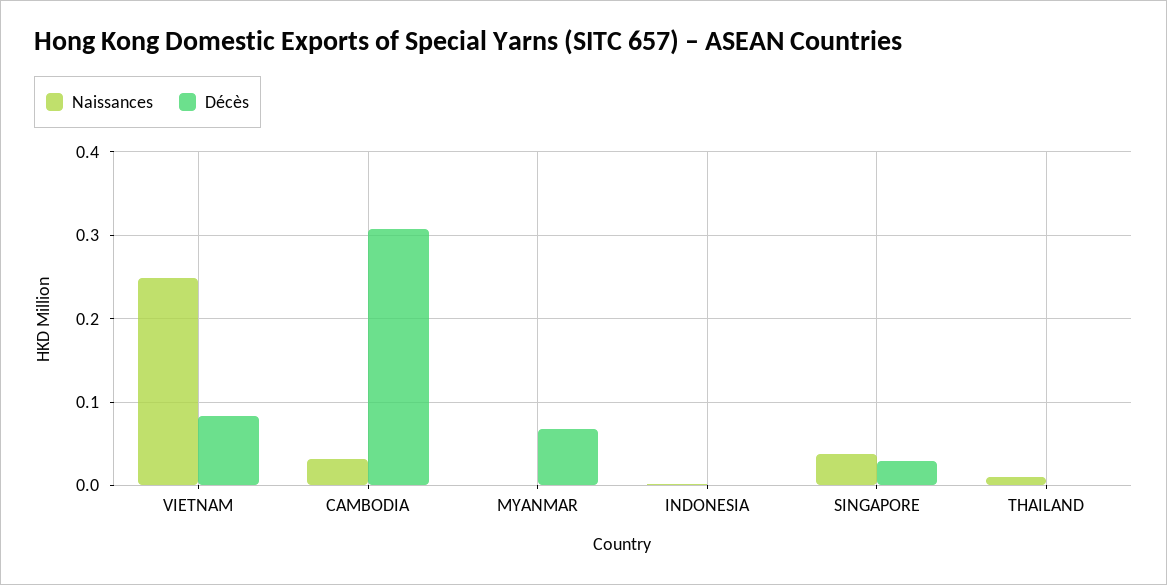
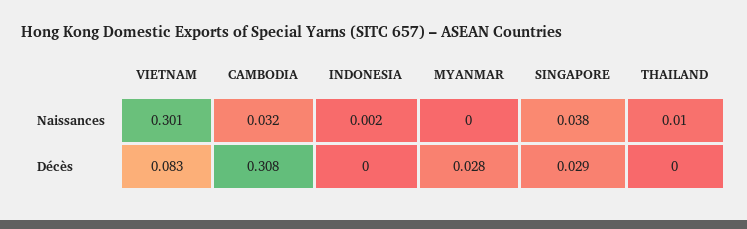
  {
    "Naissances": {
-     "VIETNAM": 0.25,
+     "VIETNAM": 0.301,
      "CAMBODIA": 0.032,
      "MYANMAR": 0,
      "INDONESIA": 0.002,
      "SINGAPORE": 0.038,
      "THAILAND": 0.01
    },
    "Décès": {
      "VIETNAM": 0.083,
      "CAMBODIA": 0.308,
-     "MYANMAR": 0.07,
+     "MYANMAR": 0.028,
      "INDONESIA": 0,
      "SINGAPORE": 0.029,
      "THAILAND": 0
    }
  }

